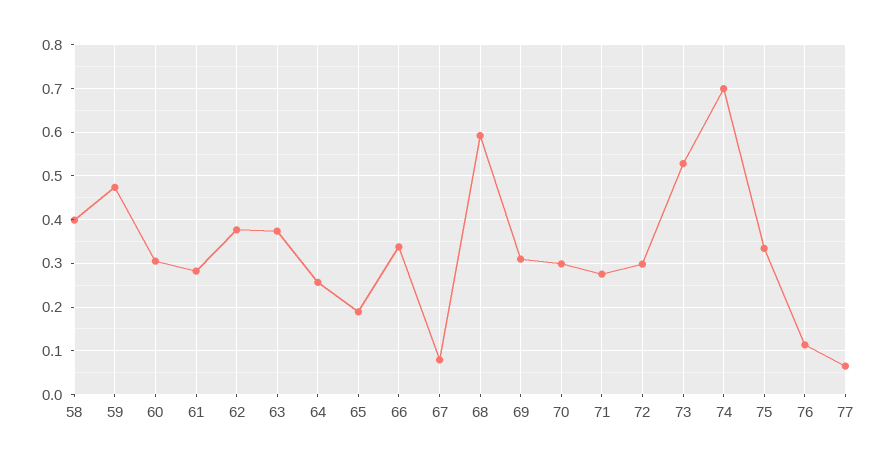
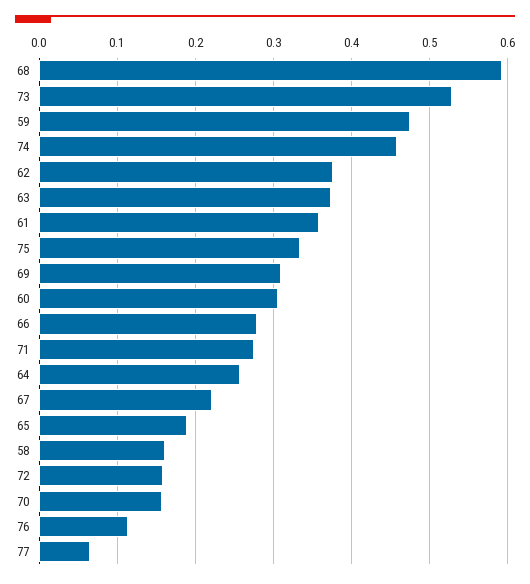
  {
-   "58": 0.4,
+   "58": 0.16,
    "59": 0.47,
    "60": 0.31,
-   "61": 0.28,
+   "61": 0.36,
    "62": 0.38,
    "63": 0.37,
    "64": 0.26,
    "65": 0.19,
-   "66": 0.34,
+   "66": 0.28,
-   "67": 0.08,
+   "67": 0.22,
    "68": 0.59,
    "69": 0.31,
-   "70": 0.3,
+   "70": 0.16,
    "71": 0.28,
-   "72": 0.3,
+   "72": 0.16,
    "73": 0.53,
-   "74": 0.7,
+   "74": 0.46,
    "75": 0.33,
    "76": 0.11,
    "77": 0.06
  }

